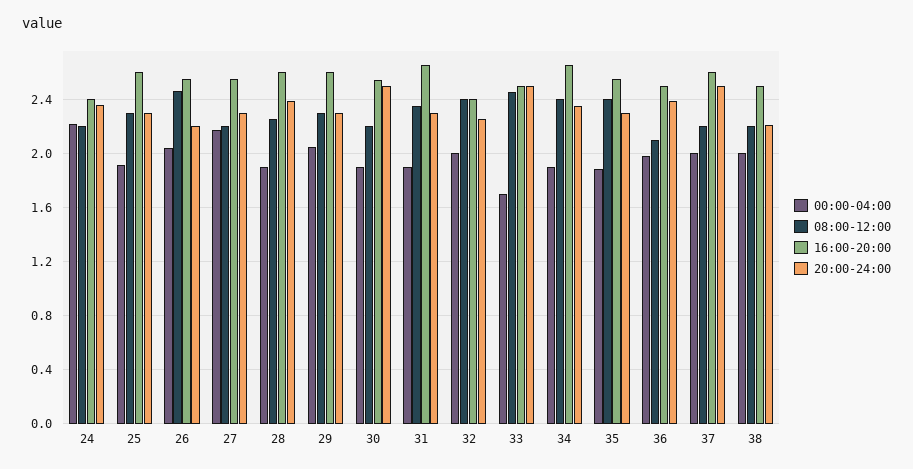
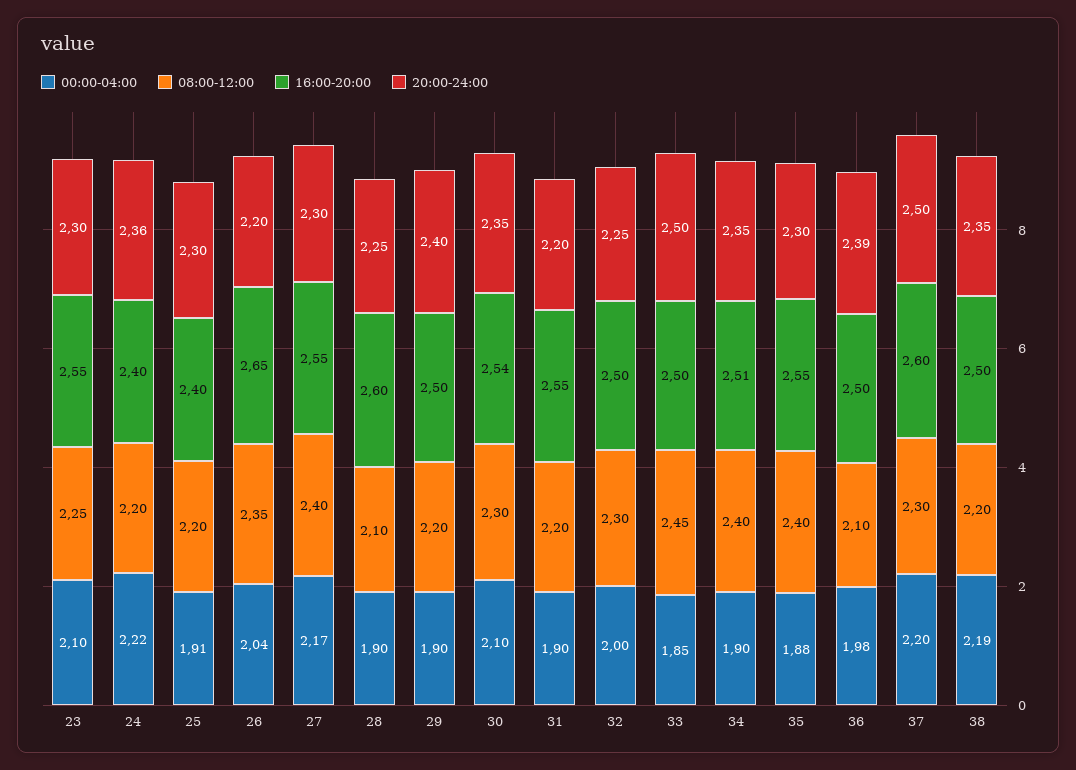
  {
    "00:00-04:00": {
      "24": 2.22,
      "25": 1.91,
      "26": 2.04,
      "27": 2.17,
      "28": 1.9,
-     "29": 2.05,
+     "29": 1.9,
-     "30": 1.9,
+     "30": 2.1,
      "31": 1.9,
      "32": 2,
-     "33": 1.7,
+     "33": 1.85,
      "34": 1.9,
      "35": 1.88,
      "36": 1.98,
-     "37": 2,
+     "37": 2.2,
-     "38": 2
+     "38": 2.19,
+     "23": 2.1
    },
    "08:00-12:00": {
      "24": 2.2,
-     "25": 2.3,
+     "25": 2.2,
-     "26": 2.45,
+     "26": 2.35,
-     "27": 2.2,
+     "27": 2.4,
-     "28": 2.25,
+     "28": 2.1,
-     "29": 2.3,
+     "29": 2.2,
-     "30": 2.2,
+     "30": 2.3,
-     "31": 2.35,
+     "31": 2.2,
-     "32": 2.4,
+     "32": 2.3,
      "33": 2.45,
      "34": 2.4,
      "35": 2.4,
      "36": 2.1,
-     "37": 2.2,
+     "37": 2.3,
-     "38": 2.2
+     "38": 2.2,
+     "23": 2.25
    },
    "16:00-20:00": {
      "24": 2.4,
-     "25": 2.6,
+     "25": 2.4,
-     "26": 2.55,
+     "26": 2.65,
      "27": 2.55,
      "28": 2.6,
-     "29": 2.6,
+     "29": 2.5,
      "30": 2.54,
-     "31": 2.65,
+     "31": 2.55,
-     "32": 2.4,
+     "32": 2.5,
      "33": 2.5,
-     "34": 2.65,
+     "34": 2.51,
      "35": 2.55,
      "36": 2.5,
      "37": 2.6,
-     "38": 2.5
+     "38": 2.5,
+     "23": 2.55
    },
    "20:00-24:00": {
      "24": 2.36,
      "25": 2.3,
      "26": 2.2,
      "27": 2.3,
-     "28": 2.4,
+     "28": 2.25,
-     "29": 2.3,
+     "29": 2.4,
-     "30": 2.5,
+     "30": 2.35,
-     "31": 2.3,
+     "31": 2.2,
      "32": 2.25,
      "33": 2.5,
      "34": 2.35,
      "35": 2.3,
      "36": 2.39,
      "37": 2.5,
-     "38": 2.2
+     "38": 2.35,
+     "23": 2.3
    }
  }

